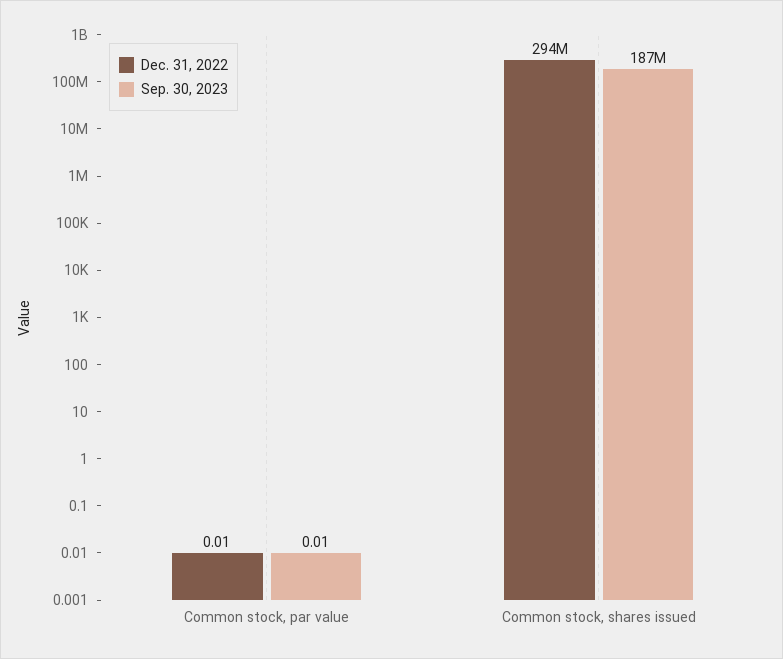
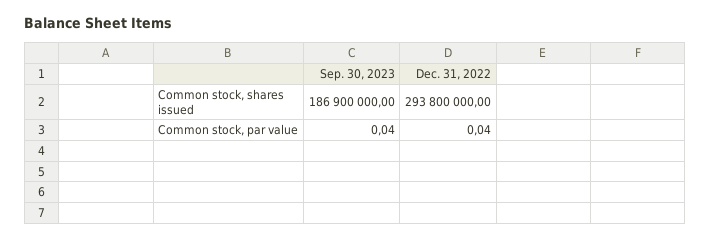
  {
    "Dec. 31, 2022": {
-     "Common stock, par value": 0.01,
+     "Common stock, par value": 0.04,
      "Common stock, shares issued": 293800000
    },
    "Sep. 30, 2023": {
-     "Common stock, par value": 0.01,
+     "Common stock, par value": 0.04,
      "Common stock, shares issued": 186900000
    }
  }

